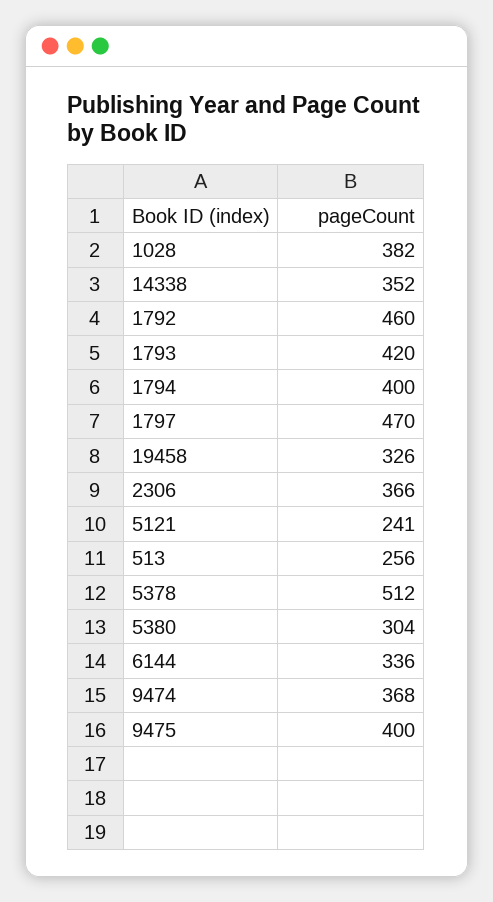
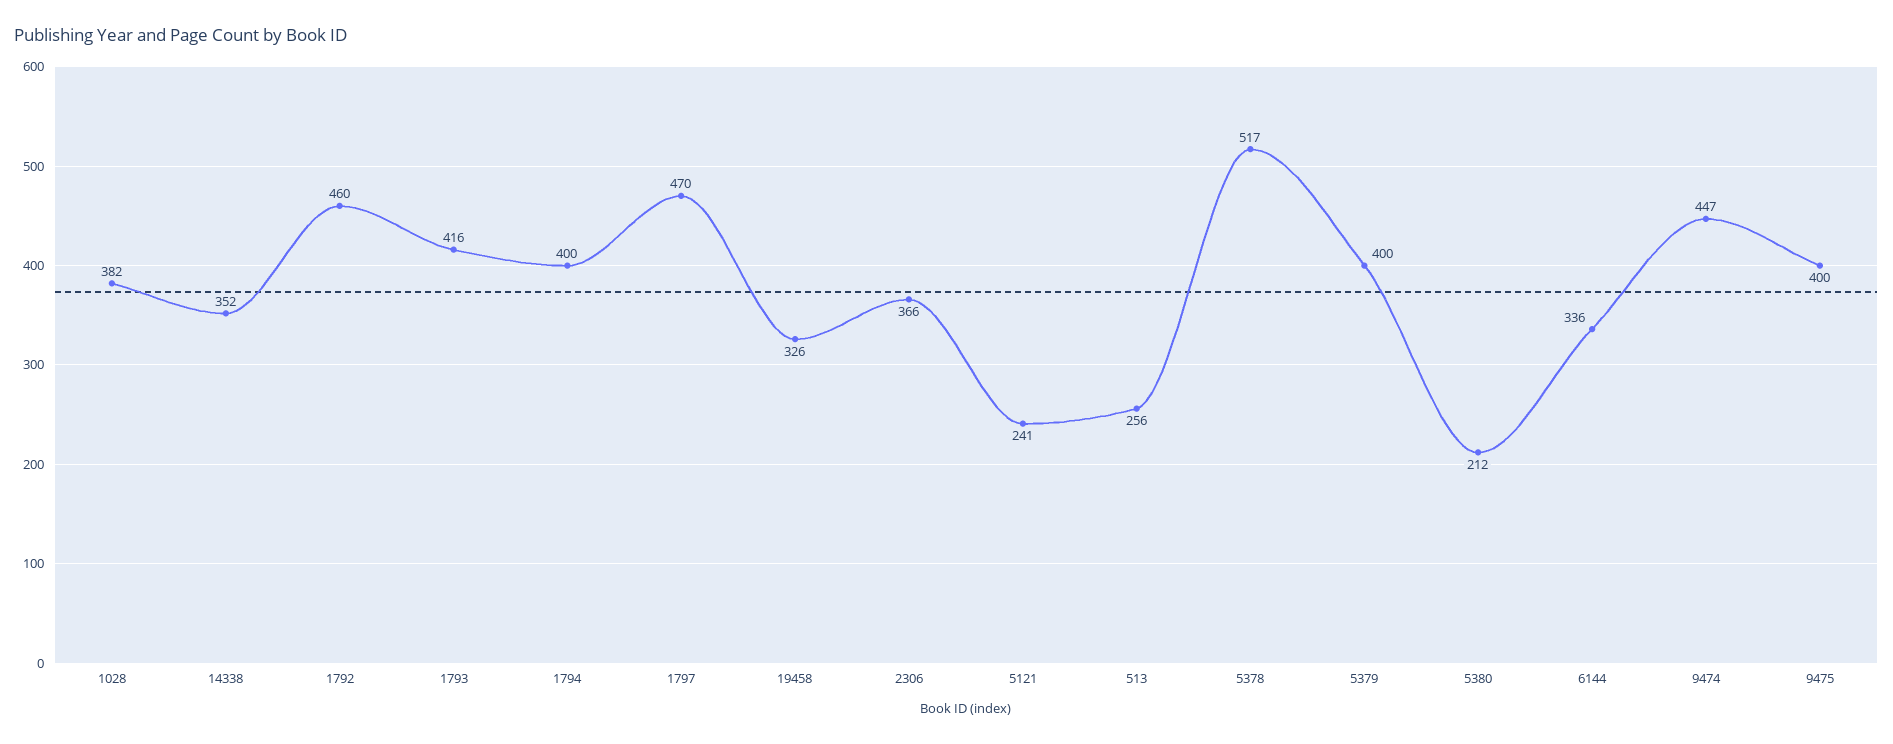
  {
    "1028": 382,
    "14338": 352,
    "1792": 460,
-   "1793": 420,
+   "1793": 416,
    "1794": 400,
    "1797": 470,
    "19458": 326,
    "2306": 366,
    "5121": 241,
    "513": 256,
-   "5378": 512,
+   "5378": 517,
-   "5380": 304,
+   "5380": 212,
    "6144": 336,
-   "9474": 368,
+   "9474": 447,
-   "9475": 400
+   "9475": 400,
+   "5379": 400
  }

